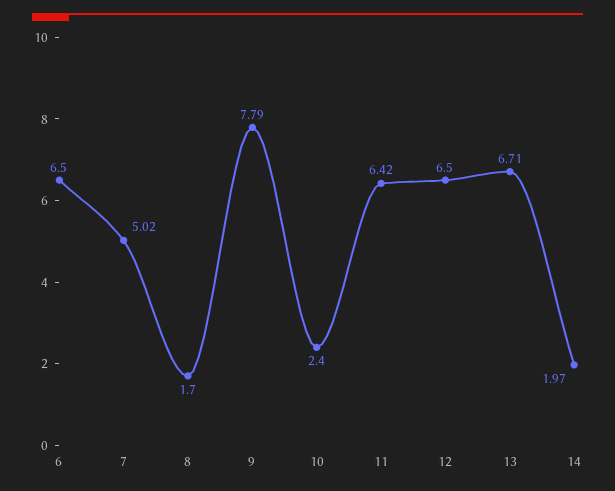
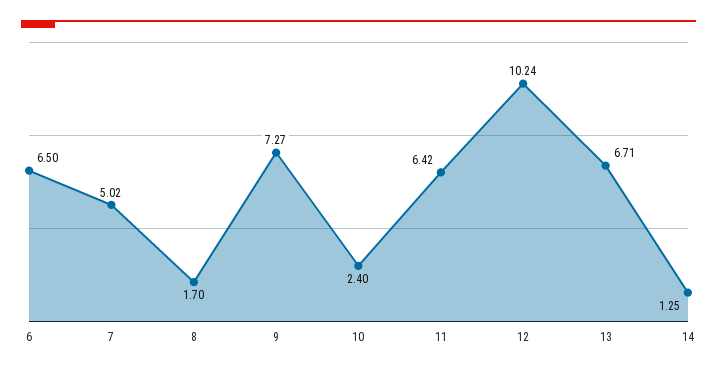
  {
    "6": 6.5,
    "7": 5.02,
    "8": 1.7,
-   "9": 7.79,
+   "9": 7.27,
    "10": 2.4,
    "11": 6.42,
-   "12": 6.5,
+   "12": 10.24,
    "13": 6.71,
-   "14": 1.97
+   "14": 1.25
  }

